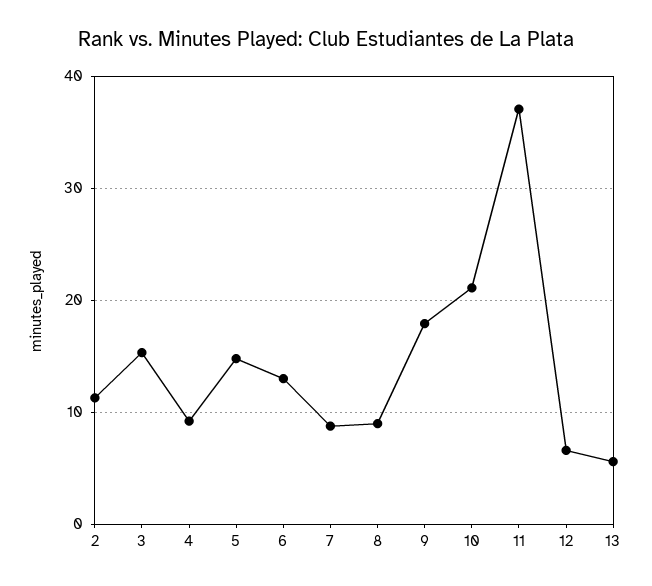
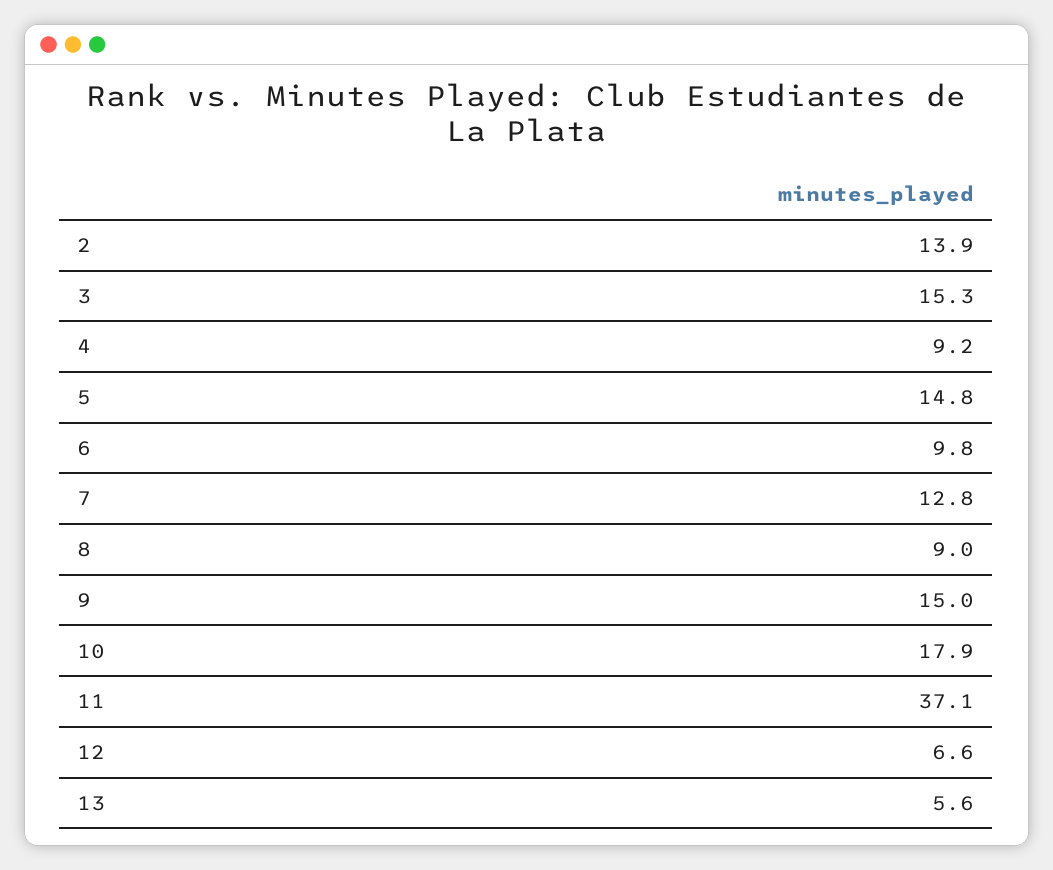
  {
-   "2": 11,
+   "2": 13.9,
    "3": 15.3,
    "4": 9.2,
    "5": 14.8,
-   "6": 13,
+   "6": 9.8,
-   "7": 9,
+   "7": 12.8,
    "8": 9,
-   "9": 18,
+   "9": 15,
-   "10": 21,
+   "10": 17.9,
    "11": 37.1,
    "12": 6.6,
    "13": 5.6
  }

